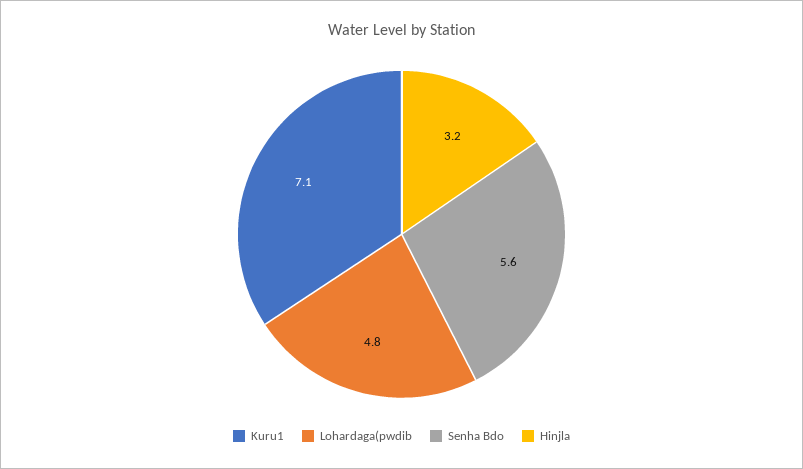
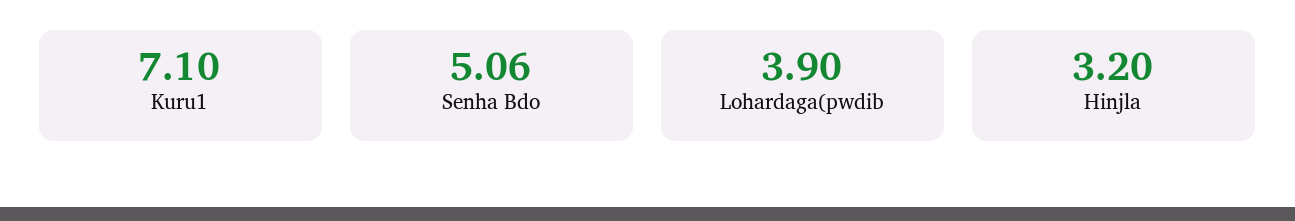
  {
    "Kuru1": 7.1,
-   "Lohardaga(pwdib": 4.8,
+   "Lohardaga(pwdib": 3.9,
-   "Senha Bdo": 5.6,
+   "Senha Bdo": 5.06,
    "Hinjla": 3.2
  }

